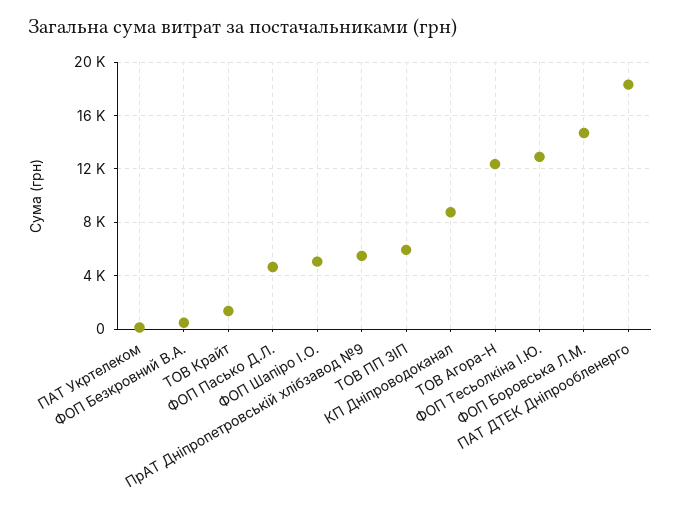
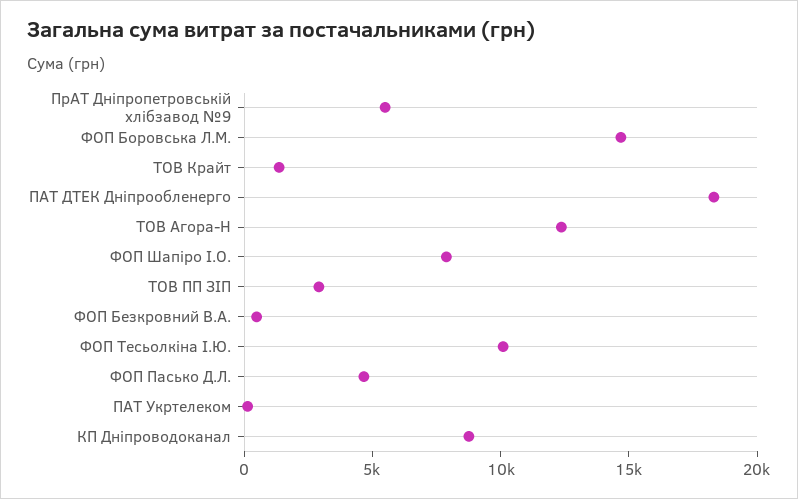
  {
    "ПАТ Укртелеком": 0,
    "ФОП Безкровний В.А.": 500,
    "ТОВ Крайт": 1500,
    "ФОП Пасько Д.Л.": 4500,
-   "ФОП Шапіро І.О.": 5000,
+   "ФОП Шапіро І.О.": 8000,
    "ПрАТ Дніпропетровській хлібзавод №9": 5500,
-   "ТОВ ПП ЗІП": 6000,
+   "ТОВ ПП ЗІП": 3000,
    "КП Дніпроводоканал": 9000,
    "ТОВ Агора-Н": 12500,
-   "ФОП Тесьолкіна І.Ю.": 13000,
+   "ФОП Тесьолкіна І.Ю.": 10000,
    "ФОП Боровська Л.М.": 14500,
    "ПАТ ДТЕК Дніпрообленерго": 18500
  }

